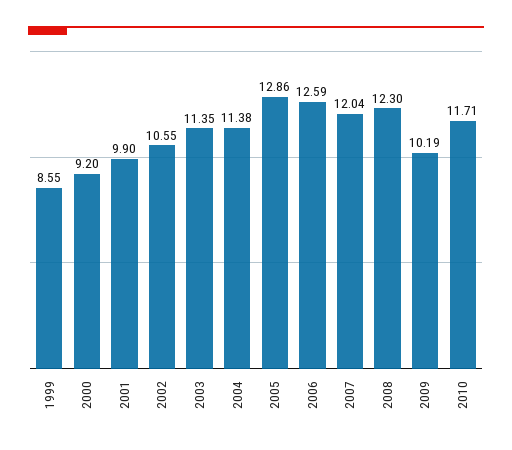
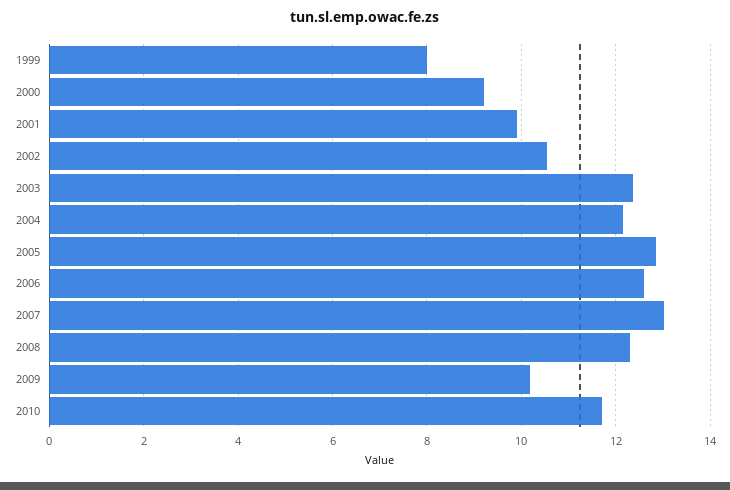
  {
-   "1999": 8.55,
+   "1999": 8,
    "2000": 9.2,
    "2001": 9.9,
    "2002": 10.55,
-   "2003": 11.35,
+   "2003": 12.4,
-   "2004": 11.38,
+   "2004": 12.2,
    "2005": 12.86,
    "2006": 12.59,
-   "2007": 12.04,
+   "2007": 13,
    "2008": 12.3,
    "2009": 10.19,
    "2010": 11.71
  }

